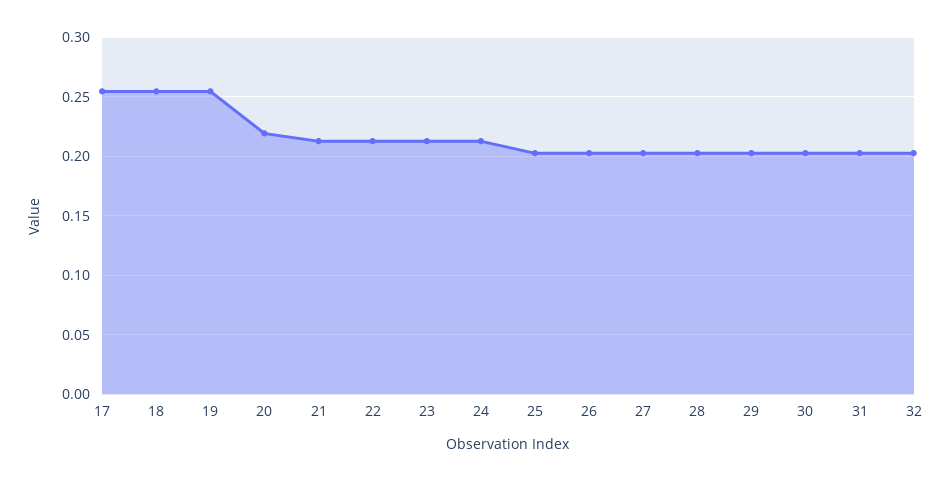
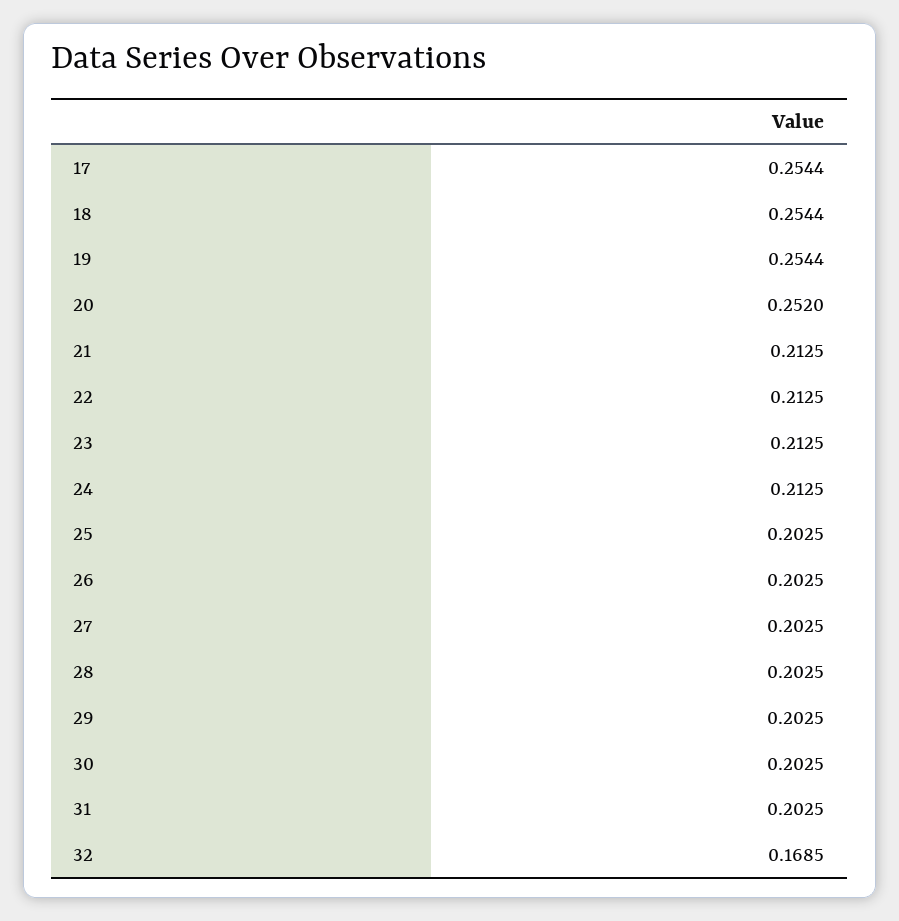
  {
    "17": 0.2544,
    "18": 0.2544,
    "19": 0.2544,
-   "20": 0.22,
+   "20": 0.252,
    "21": 0.2125,
    "22": 0.2125,
    "23": 0.2125,
    "24": 0.2125,
    "25": 0.2025,
    "26": 0.2025,
    "27": 0.2025,
    "28": 0.2025,
    "29": 0.2025,
    "30": 0.2025,
    "31": 0.2025,
-   "32": 0.2
+   "32": 0.1685
  }

